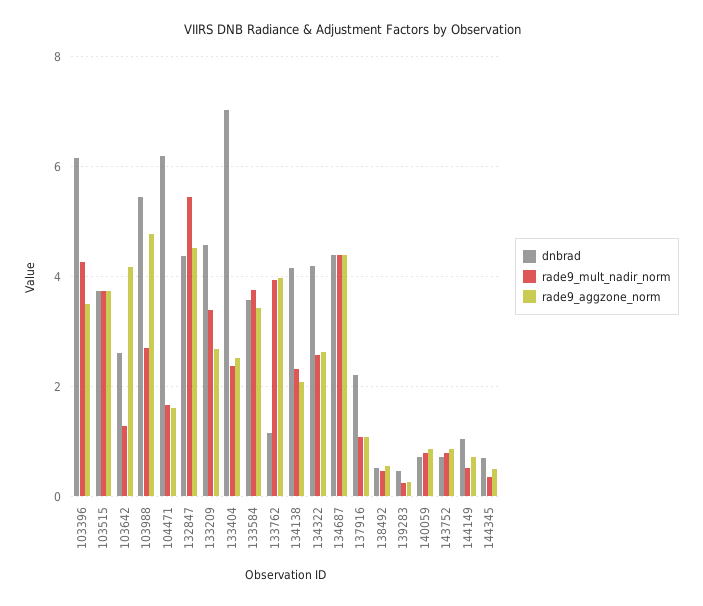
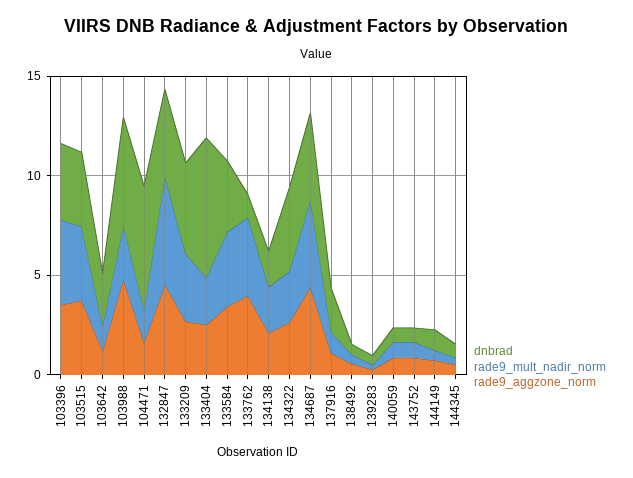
  {
    "dnbrad": {
-     "103396": 6.2,
+     "103396": 4,
      "103515": 3.8,
      "103642": 2.6,
      "103988": 5.4,
      "104471": 6.2,
      "132847": 4.4,
      "133209": 4.6,
      "133404": 7,
      "133584": 3.6,
      "133762": 1.2,
-     "134138": 4.2,
+     "134138": 2,
      "134322": 4.2,
      "134687": 4.4,
      "137916": 2.2,
      "138492": 0.6,
      "139283": 0.4,
      "140059": 0.8,
      "143752": 0.8,
      "144149": 1,
      "144345": 0.8
    },
    "rade9_mult_nadir_norm": {
      "103396": 4.2,
      "103515": 3.8,
      "103642": 1.2,
      "103988": 2.6,
      "104471": 1.6,
      "132847": 5.4,
      "133209": 3.4,
      "133404": 2.4,
      "133584": 3.8,
      "133762": 4,
      "134138": 2.4,
      "134322": 2.6,
      "134687": 4.4,
      "137916": 1,
      "138492": 0.4,
      "139283": 0.2,
      "140059": 0.8,
      "143752": 0.8,
      "144149": 0.6,
      "144345": 0.4
    },
    "rade9_aggzone_norm": {
      "103396": 3.6,
      "103515": 3.8,
-     "103642": 4.2,
+     "103642": 1,
      "103988": 4.8,
      "104471": 1.6,
      "132847": 4.6,
      "133209": 2.6,
      "133404": 2.6,
      "133584": 3.4,
      "133762": 4,
      "134138": 2,
      "134322": 2.6,
      "134687": 4.4,
      "137916": 1,
      "138492": 0.6,
      "139283": 0.2,
      "140059": 0.8,
      "143752": 0.8,
      "144149": 0.8,
      "144345": 0.4
    }
  }

